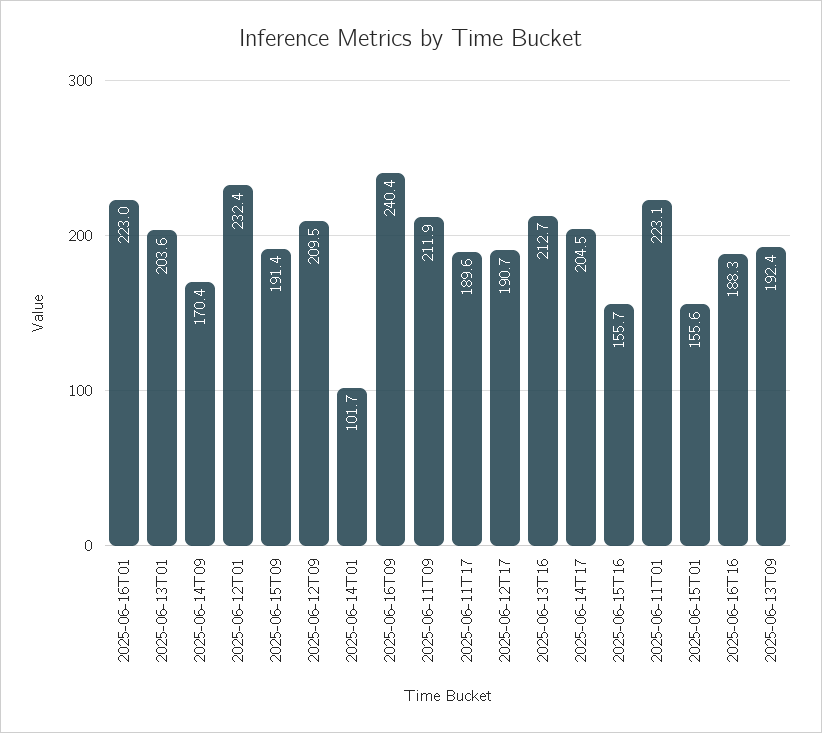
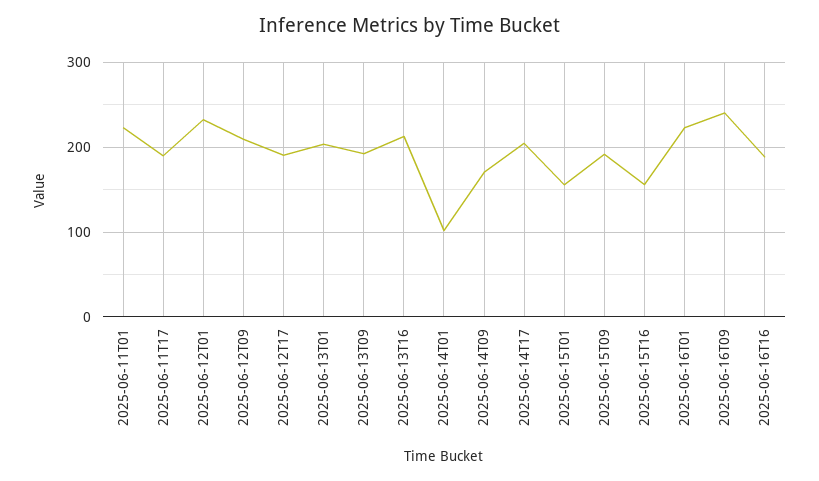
  {
    "2025-06-16T01": 223,
    "2025-06-13T01": 203.6,
    "2025-06-14T09": 170.4,
    "2025-06-12T01": 232.4,
    "2025-06-15T09": 191.4,
    "2025-06-12T09": 209.5,
    "2025-06-14T01": 101.7,
    "2025-06-16T09": 240.4,
-   "2025-06-11T09": 211.9,
    "2025-06-11T17": 189.6,
    "2025-06-12T17": 190.7,
    "2025-06-13T16": 212.7,
    "2025-06-14T17": 204.5,
    "2025-06-15T16": 155.7,
    "2025-06-11T01": 223.1,
    "2025-06-15T01": 155.6,
    "2025-06-16T16": 188.3,
    "2025-06-13T09": 192.4
  }

